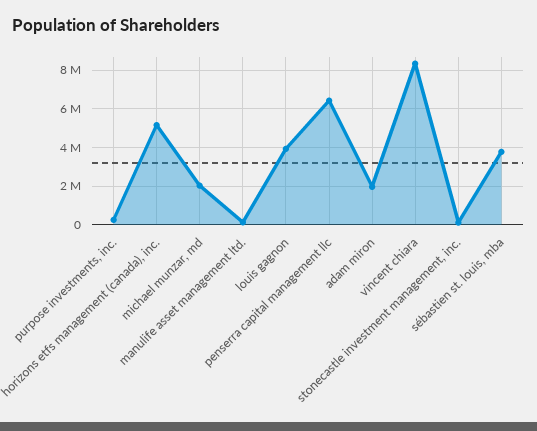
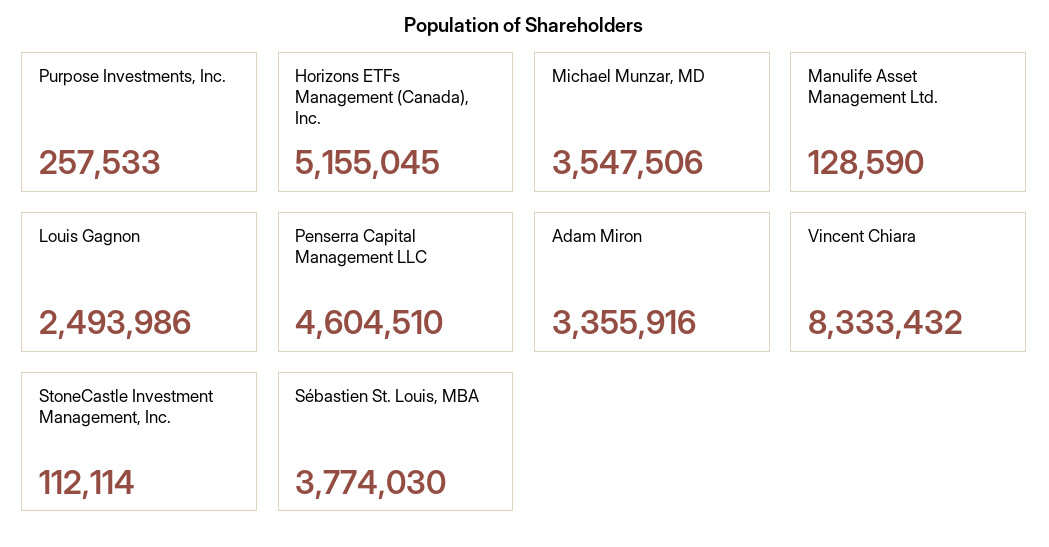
  {
    "purpose investments, inc.": 257533,
    "horizons etfs management (canada), inc.": 5155045,
-   "michael munzar, md": 2000000,
+   "michael munzar, md": 3547506,
    "manulife asset management ltd.": 128590,
-   "louis gagnon": 4000000,
+   "louis gagnon": 2493986,
-   "penserra capital management llc": 6500000,
+   "penserra capital management llc": 4604510,
-   "adam miron": 2000000,
+   "adam miron": 3355916,
    "vincent chiara": 8333432,
    "stonecastle investment management, inc.": 112114,
    "sébastien st. louis, mba": 3774030
  }

